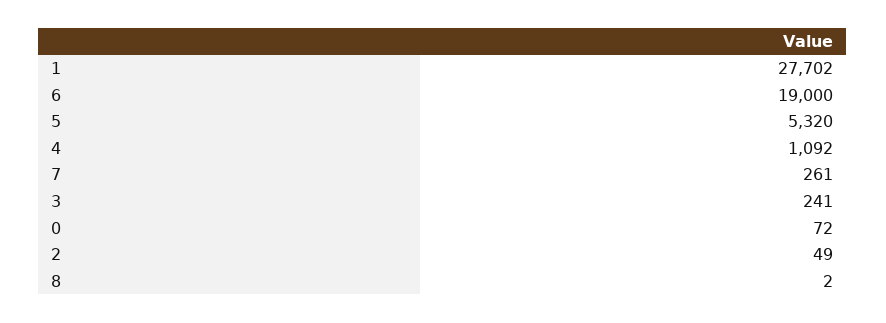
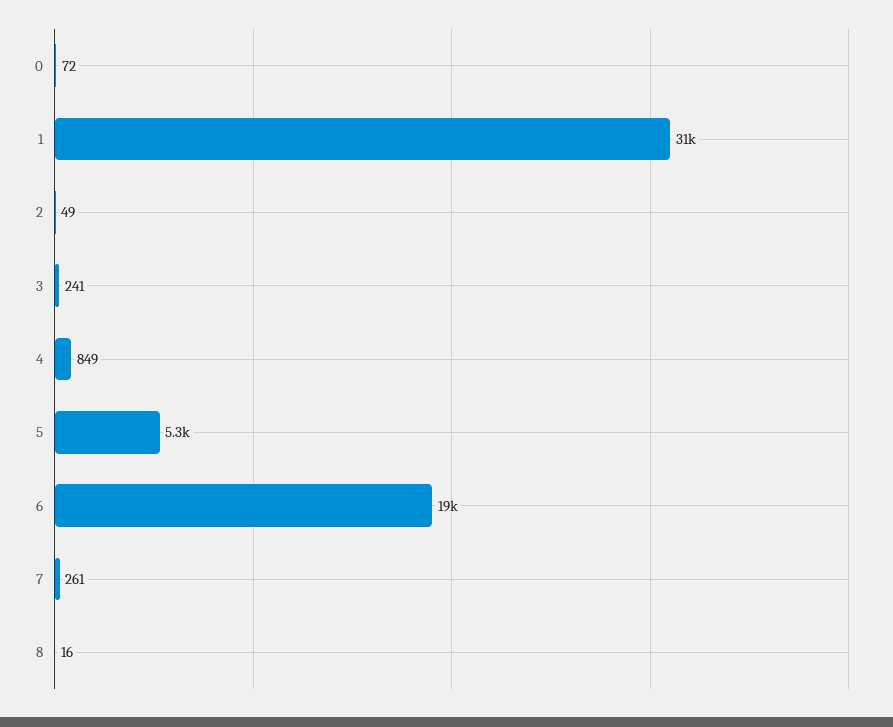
  {
-   "1": 27702,
+   "1": 31000,
    "6": 19000,
    "5": 5320,
-   "4": 1092,
+   "4": 849,
    "7": 261,
    "3": 241,
    "0": 72,
    "2": 49,
-   "8": 2
+   "8": 16
  }

